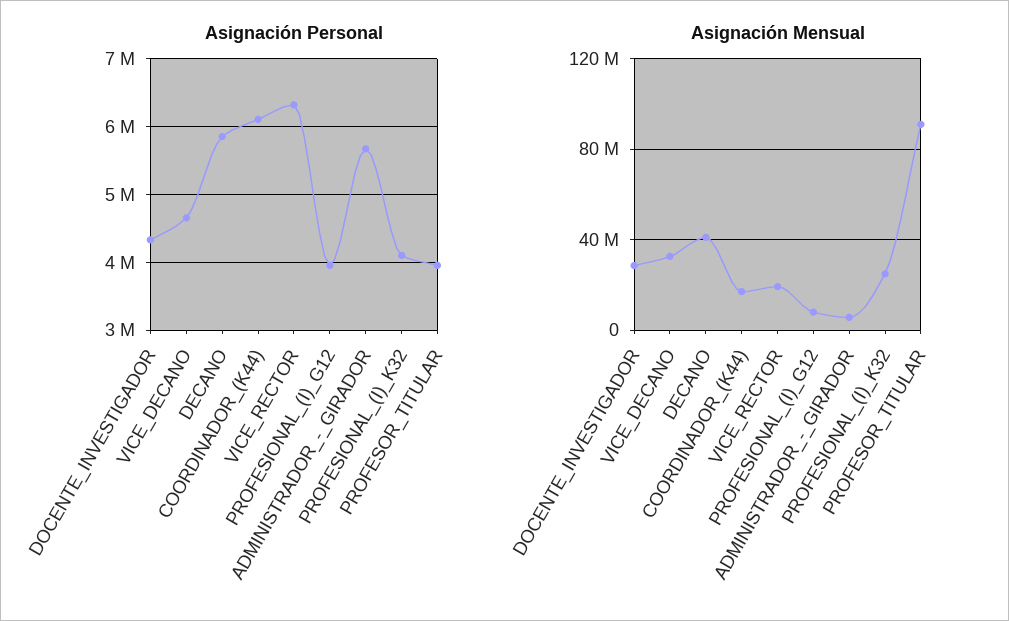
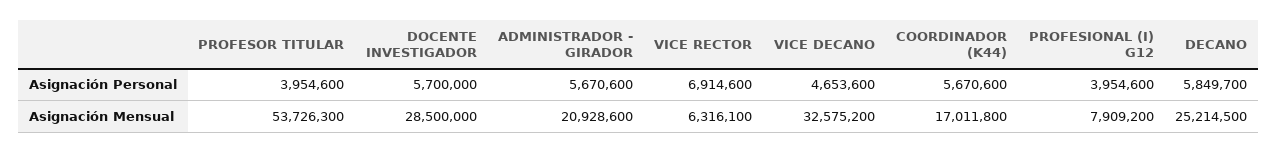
  {
    "Asignación Personal": {
-     "DOCENTE_INVESTIGADOR": 4300000,
+     "DOCENTE_INVESTIGADOR": 5700000,
      "VICE_DECANO": 4653600,
      "DECANO": 5849700,
-     "COORDINADOR_(K44)": 6100000,
+     "COORDINADOR_(K44)": 5670600,
-     "VICE_RECTOR": 6300000,
+     "VICE_RECTOR": 6914600,
      "PROFESIONAL_(I)_G12": 3954600,
      "ADMINISTRADOR_-_GIRADOR": 5670600,
-     "PROFESIONAL_(I)_K32": 4100000,
      "PROFESOR_TITULAR": 3954600
    },
    "Asignación Mensual": {
      "DOCENTE_INVESTIGADOR": 28500000,
      "VICE_DECANO": 32575200,
-     "DECANO": 40000000,
+     "DECANO": 25214500,
      "COORDINADOR_(K44)": 17011800,
-     "VICE_RECTOR": 20000000,
+     "VICE_RECTOR": 6316100,
      "PROFESIONAL_(I)_G12": 7909200,
-     "ADMINISTRADOR_-_GIRADOR": 5000000,
+     "ADMINISTRADOR_-_GIRADOR": 20928600,
-     "PROFESIONAL_(I)_K32": 25000000,
-     "PROFESOR_TITULAR": 90000000
+     "PROFESOR_TITULAR": 53726300
    }
  }

